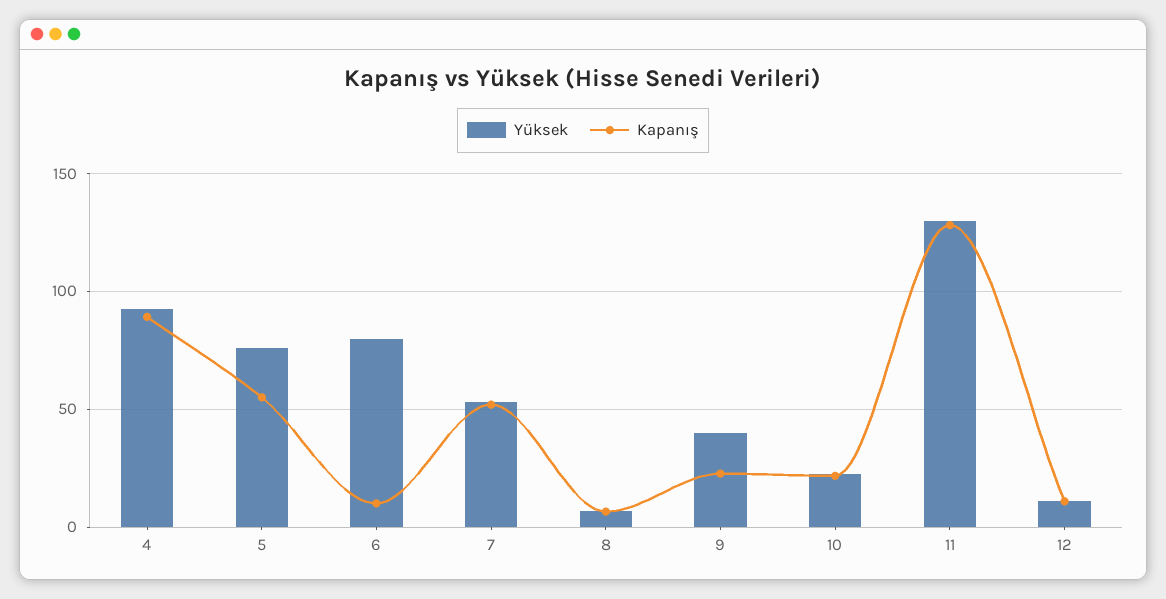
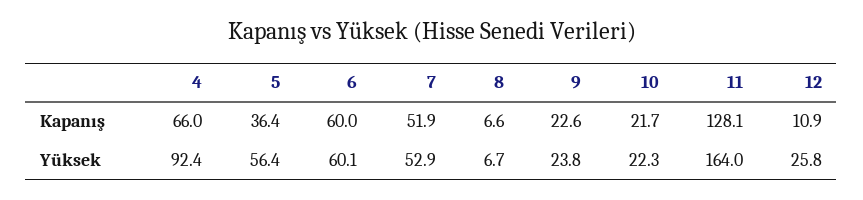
  {
    "Yüksek": {
      "4": 92.4,
-     "5": 75,
+     "5": 56.4,
-     "6": 80,
+     "6": 60.1,
      "7": 52.9,
      "8": 6.7,
-     "9": 40,
+     "9": 23.8,
      "10": 22.3,
-     "11": 130,
+     "11": 164,
-     "12": 10
+     "12": 25.8
    },
    "Kapanış": {
-     "4": 90,
+     "4": 66,
-     "5": 55,
+     "5": 36.4,
-     "6": 10,
+     "6": 60,
      "7": 51.9,
      "8": 6.6,
      "9": 22.6,
      "10": 21.7,
      "11": 128.1,
      "12": 10.9
    }
  }

